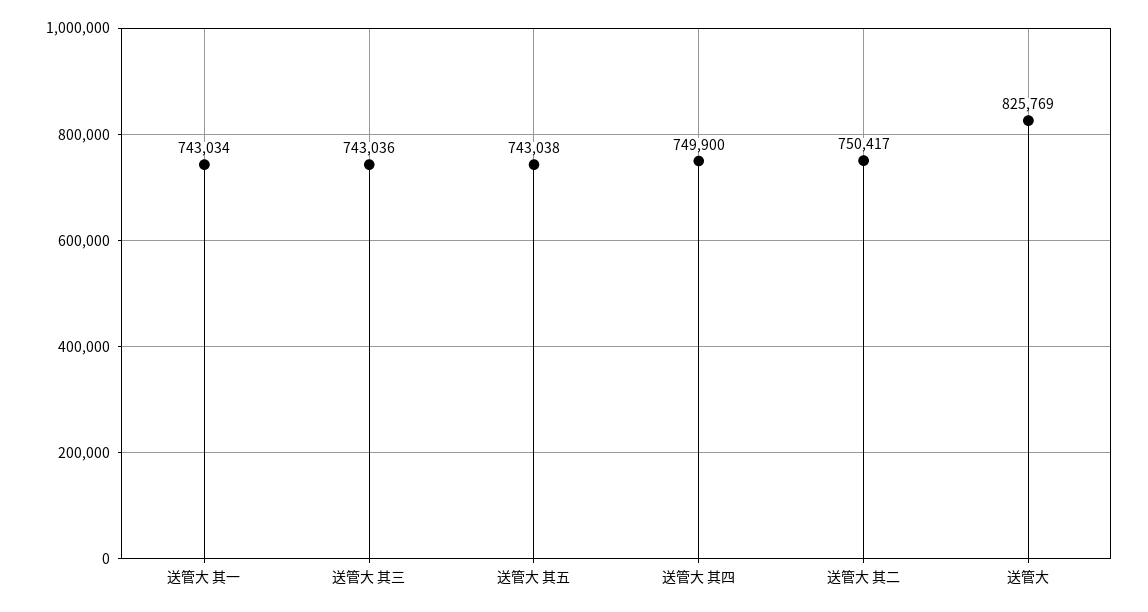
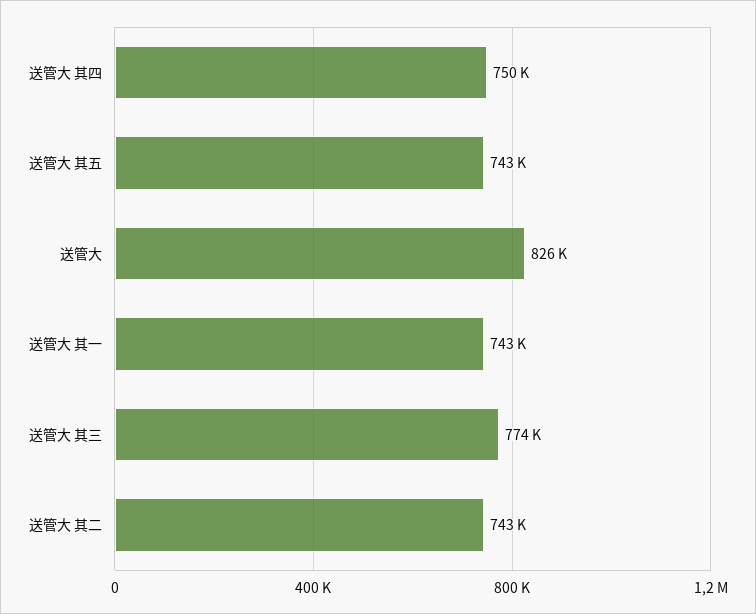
  {
    "送管大 其一": 743034,
-   "送管大 其三": 743036,
+   "送管大 其三": 774000,
    "送管大 其五": 743038,
    "送管大 其四": 749900,
-   "送管大 其二": 750417,
+   "送管大 其二": 743000,
    "送管大": 825769
  }

